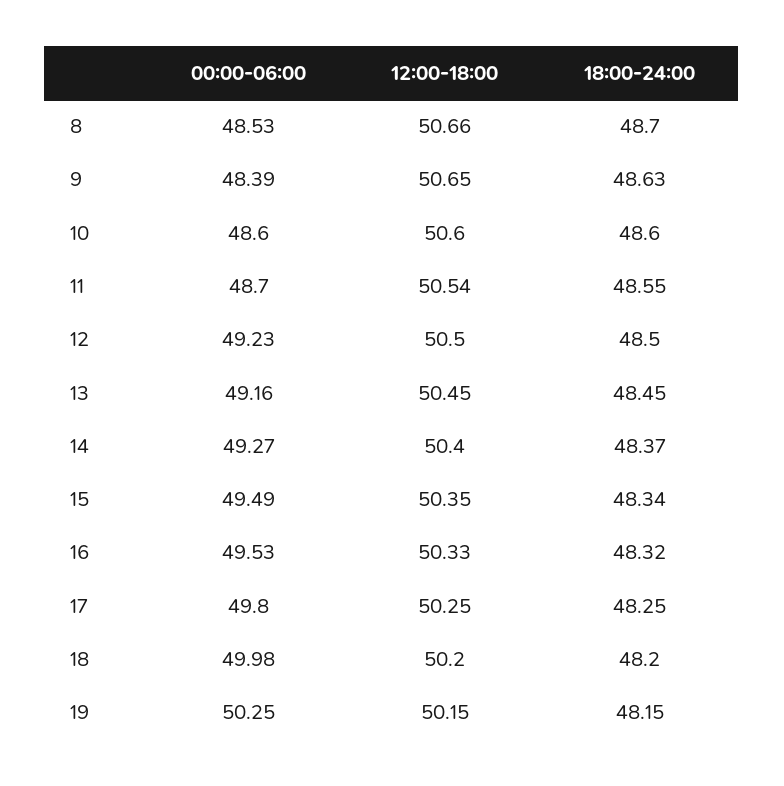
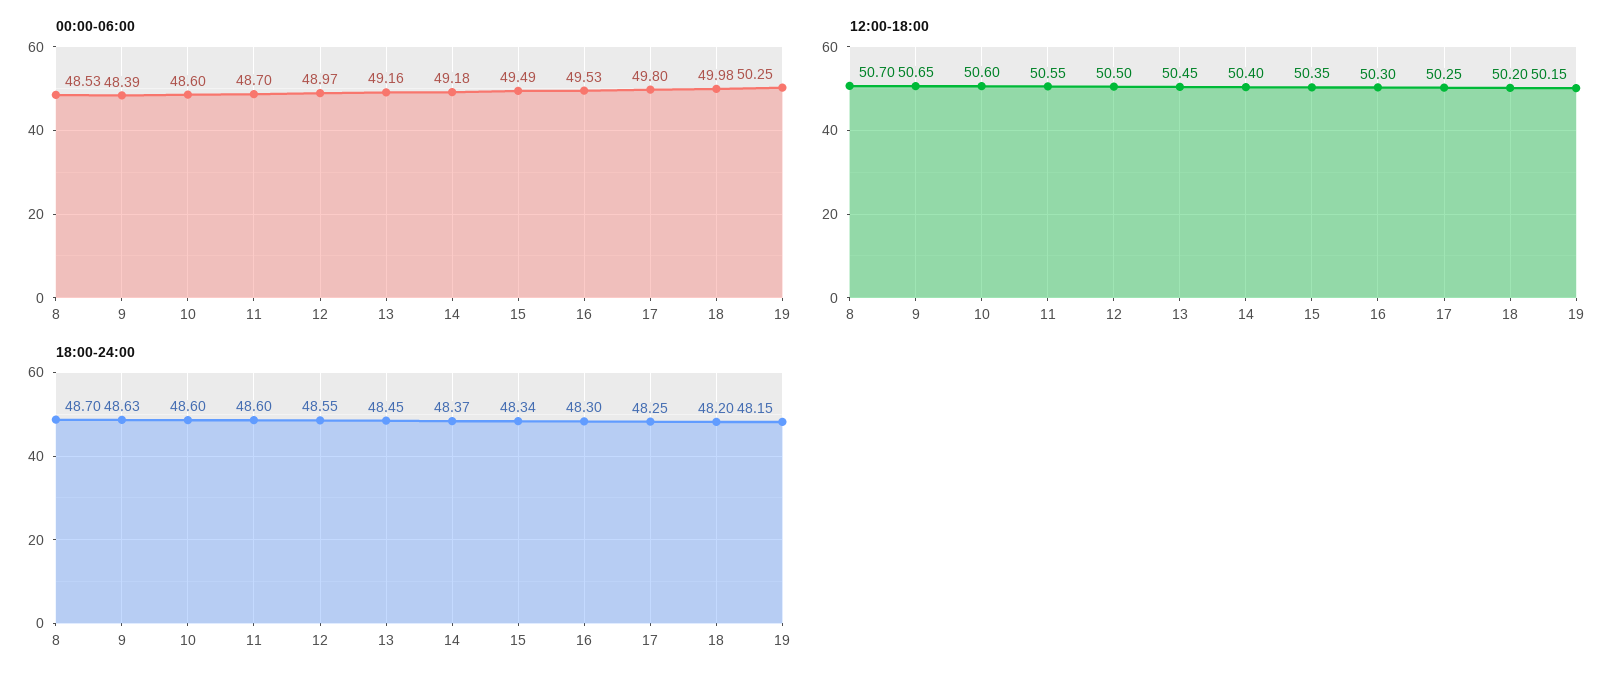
  {
    "00:00-06:00": {
      "8": 48.53,
      "9": 48.39,
      "10": 48.6,
      "11": 48.7,
-     "12": 49.23,
+     "12": 48.97,
      "13": 49.16,
-     "14": 49.27,
+     "14": 49.18,
      "15": 49.49,
      "16": 49.53,
      "17": 49.8,
      "18": 49.98,
      "19": 50.25
    },
    "12:00-18:00": {
-     "8": 50.66,
+     "8": 50.7,
      "9": 50.65,
      "10": 50.6,
-     "11": 50.54,
+     "11": 50.55,
      "12": 50.5,
      "13": 50.45,
      "14": 50.4,
      "15": 50.35,
-     "16": 50.33,
+     "16": 50.3,
      "17": 50.25,
      "18": 50.2,
      "19": 50.15
    },
    "18:00-24:00": {
      "8": 48.7,
      "9": 48.63,
      "10": 48.6,
-     "11": 48.55,
+     "11": 48.6,
-     "12": 48.5,
+     "12": 48.55,
      "13": 48.45,
      "14": 48.37,
      "15": 48.34,
-     "16": 48.32,
+     "16": 48.3,
      "17": 48.25,
      "18": 48.2,
      "19": 48.15
    }
  }

